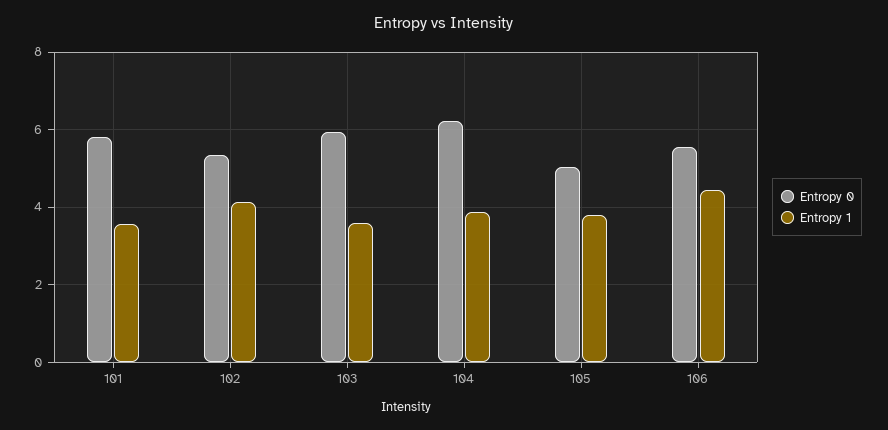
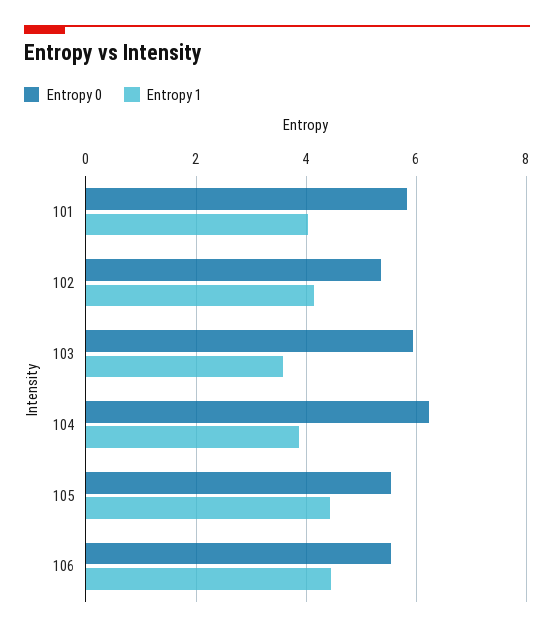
  {
    "Entropy 0": {
      "101": 5.8,
      "102": 5.4,
      "103": 6,
      "104": 6.2,
-     "105": 5,
+     "105": 5.6,
      "106": 5.6
    },
    "Entropy 1": {
-     "101": 3.6,
+     "101": 4,
      "102": 4.2,
      "103": 3.6,
      "104": 3.8,
-     "105": 3.8,
+     "105": 4.4,
      "106": 4.4
    }
  }

